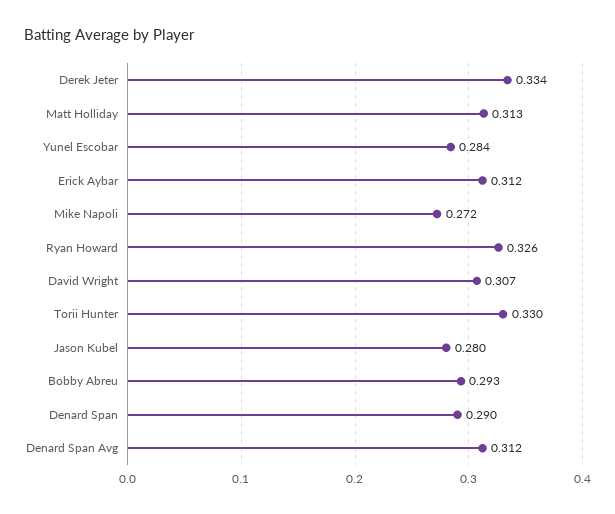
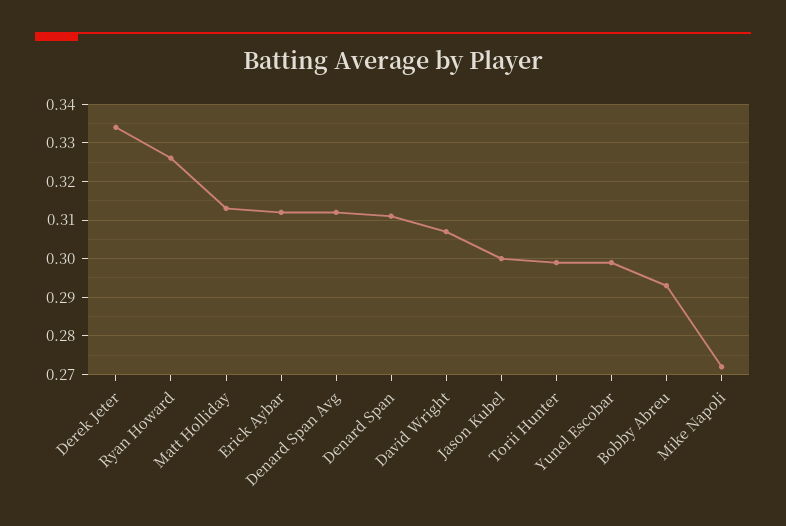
  {
    "Derek Jeter": 0.334,
    "Matt Holliday": 0.313,
-   "Yunel Escobar": 0.284,
+   "Yunel Escobar": 0.3,
    "Erick Aybar": 0.312,
    "Mike Napoli": 0.272,
    "Ryan Howard": 0.326,
    "David Wright": 0.307,
-   "Torii Hunter": 0.33,
+   "Torii Hunter": 0.3,
-   "Jason Kubel": 0.28,
+   "Jason Kubel": 0.3,
    "Bobby Abreu": 0.293,
-   "Denard Span": 0.29,
+   "Denard Span": 0.31,
    "Denard Span Avg": 0.312
  }

